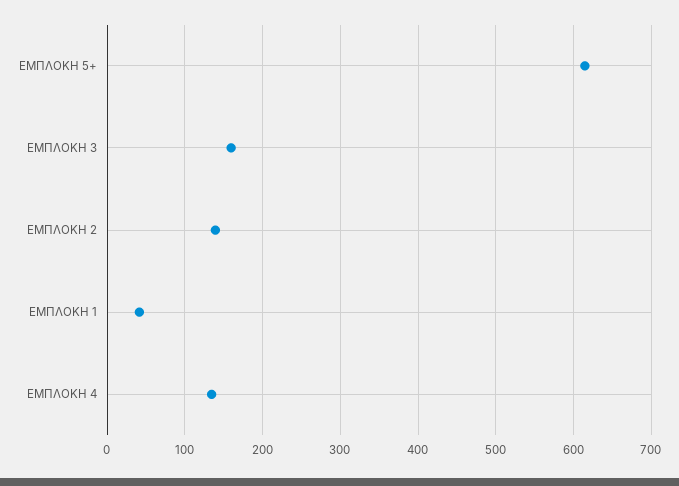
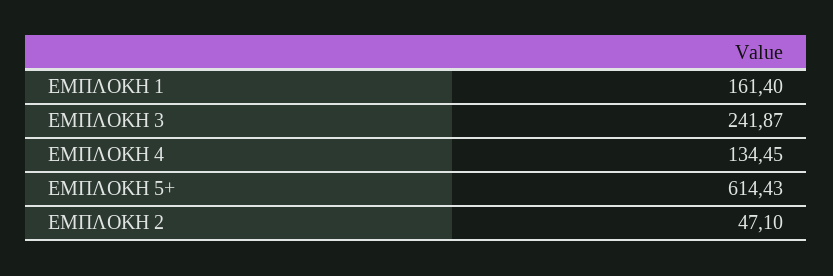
  {
    "ΕΜΠΛΟΚΗ 5+": 614.43,
-   "ΕΜΠΛΟΚΗ 3": 160,
+   "ΕΜΠΛΟΚΗ 3": 241.87,
-   "ΕΜΠΛΟΚΗ 2": 140,
+   "ΕΜΠΛΟΚΗ 2": 47.1,
-   "ΕΜΠΛΟΚΗ 1": 40,
+   "ΕΜΠΛΟΚΗ 1": 161.4,
    "ΕΜΠΛΟΚΗ 4": 134.45
  }

